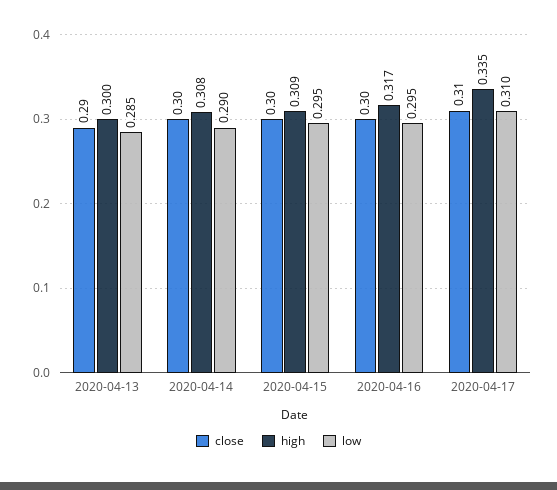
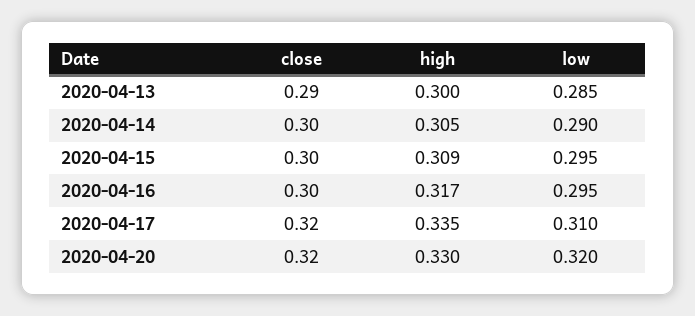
  {
    "close": {
      "2020-04-13": 0.29,
      "2020-04-14": 0.3,
      "2020-04-15": 0.3,
      "2020-04-16": 0.3,
-     "2020-04-17": 0.31
+     "2020-04-17": 0.32,
+     "2020-04-20": 0.32
    },
    "high": {
      "2020-04-13": 0.3,
-     "2020-04-14": 0.308,
+     "2020-04-14": 0.305,
      "2020-04-15": 0.309,
      "2020-04-16": 0.317,
-     "2020-04-17": 0.335
+     "2020-04-17": 0.335,
+     "2020-04-20": 0.33
    },
    "low": {
      "2020-04-13": 0.285,
      "2020-04-14": 0.29,
      "2020-04-15": 0.295,
      "2020-04-16": 0.295,
-     "2020-04-17": 0.31
+     "2020-04-17": 0.31,
+     "2020-04-20": 0.32
    }
  }

